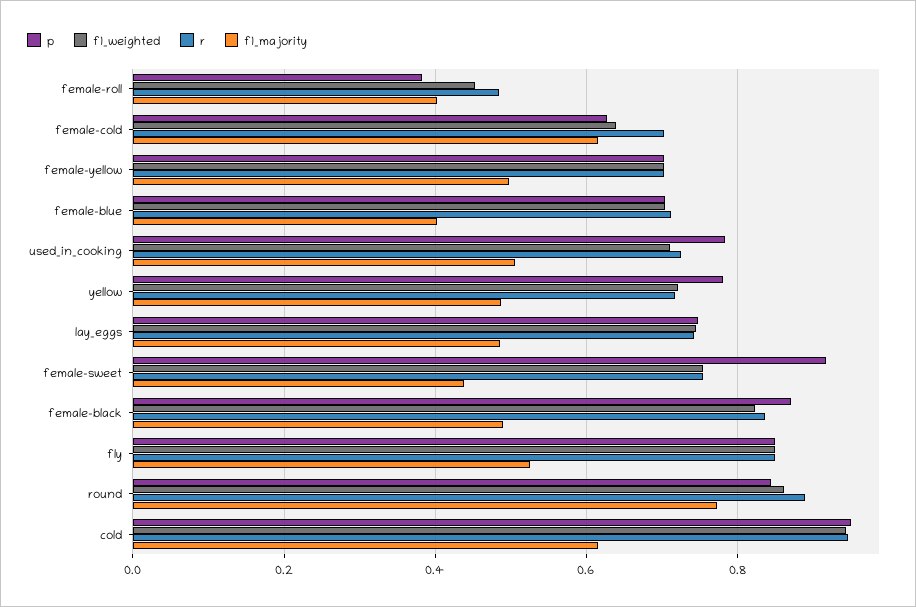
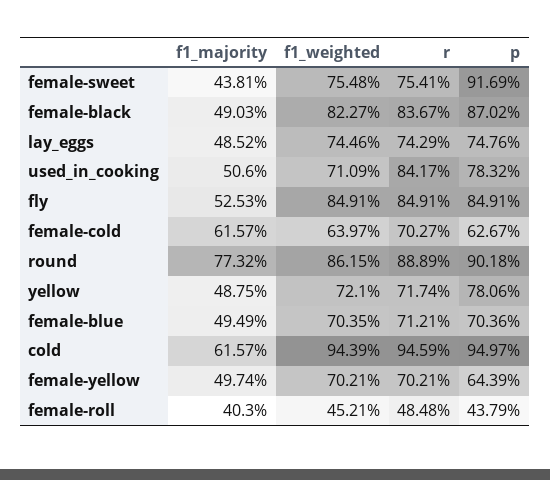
  {
    "p": {
-     "female-roll": 0.38,
+     "female-roll": 0.4379,
      "female-cold": 0.6267,
-     "female-yellow": 0.7,
+     "female-yellow": 0.6439,
      "female-blue": 0.7036,
      "used_in_cooking": 0.7832,
      "yellow": 0.7806,
      "lay_eggs": 0.7476,
      "female-sweet": 0.9169,
      "female-black": 0.8702,
      "fly": 0.8491,
-     "round": 0.84,
+     "round": 0.9018,
      "cold": 0.9497
    },
    "f1_weighted": {
      "female-roll": 0.4521,
      "female-cold": 0.6397,
      "female-yellow": 0.7021,
      "female-blue": 0.7035,
      "used_in_cooking": 0.7109,
      "yellow": 0.721,
      "lay_eggs": 0.7446,
      "female-sweet": 0.7548,
      "female-black": 0.8227,
      "fly": 0.8491,
      "round": 0.8615,
      "cold": 0.9439
    },
    "r": {
      "female-roll": 0.4848,
      "female-cold": 0.7027,
      "female-yellow": 0.7021,
      "female-blue": 0.7121,
-     "used_in_cooking": 0.72,
+     "used_in_cooking": 0.8417,
      "yellow": 0.7174,
      "lay_eggs": 0.7429,
      "female-sweet": 0.7541,
      "female-black": 0.8367,
      "fly": 0.8491,
      "round": 0.8889,
      "cold": 0.9459
    },
    "f1_majority": {
      "female-roll": 0.403,
      "female-cold": 0.6157,
      "female-yellow": 0.4974,
-     "female-blue": 0.4,
+     "female-blue": 0.4949,
      "used_in_cooking": 0.506,
      "yellow": 0.4875,
      "lay_eggs": 0.4852,
      "female-sweet": 0.4381,
      "female-black": 0.4903,
      "fly": 0.5253,
      "round": 0.7732,
      "cold": 0.6157
    }
  }

